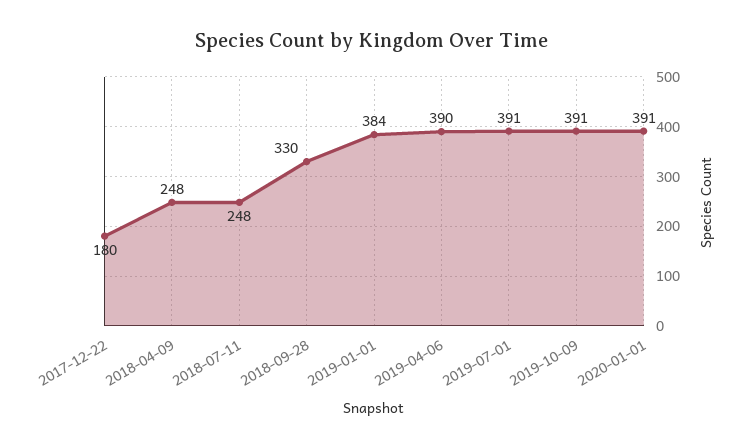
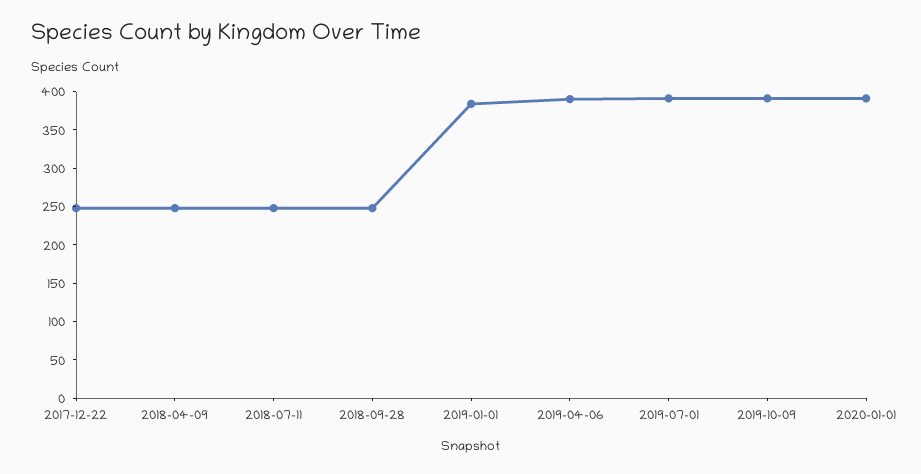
  {
-   "2017-12-22": 180,
+   "2017-12-22": 250,
    "2018-04-09": 248,
    "2018-07-11": 248,
-   "2018-09-28": 330,
+   "2018-09-28": 250,
    "2019-01-01": 384,
    "2019-04-06": 390,
    "2019-07-01": 391,
    "2019-10-09": 391,
    "2020-01-01": 391
  }

